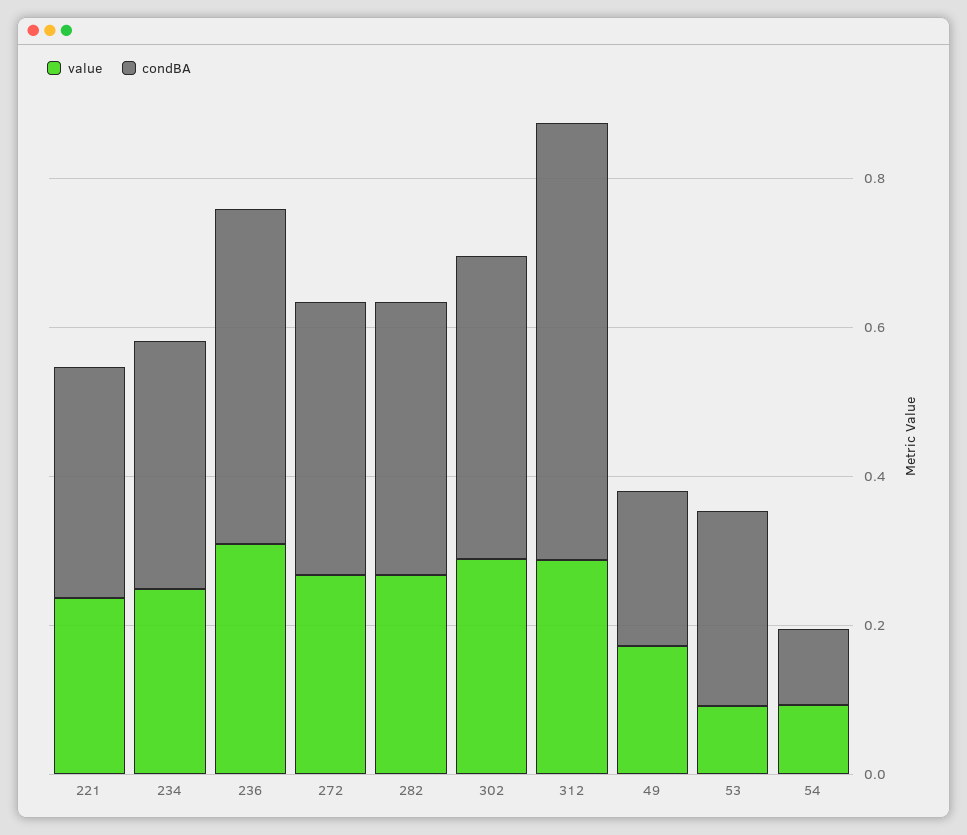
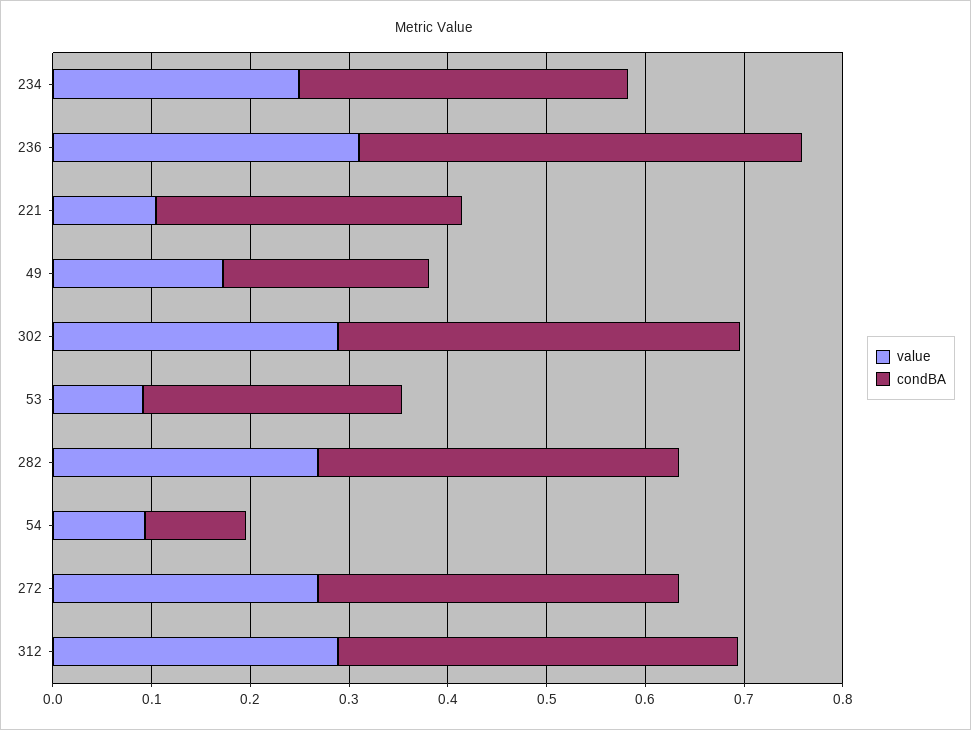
  {
    "value": {
-     "221": 0.25,
+     "221": 0.1,
      "234": 0.24,
      "236": 0.3,
      "272": 0.26,
      "282": 0.26,
      "302": 0.28,
      "312": 0.28,
      "49": 0.18,
      "53": 0.1,
      "54": 0.1
    },
    "condBA": {
      "221": 0.32,
      "234": 0.34,
      "236": 0.44,
      "272": 0.36,
      "282": 0.36,
      "302": 0.4,
-     "312": 0.6,
+     "312": 0.4,
      "49": 0.2,
      "53": 0.26,
      "54": 0.1
    }
  }

